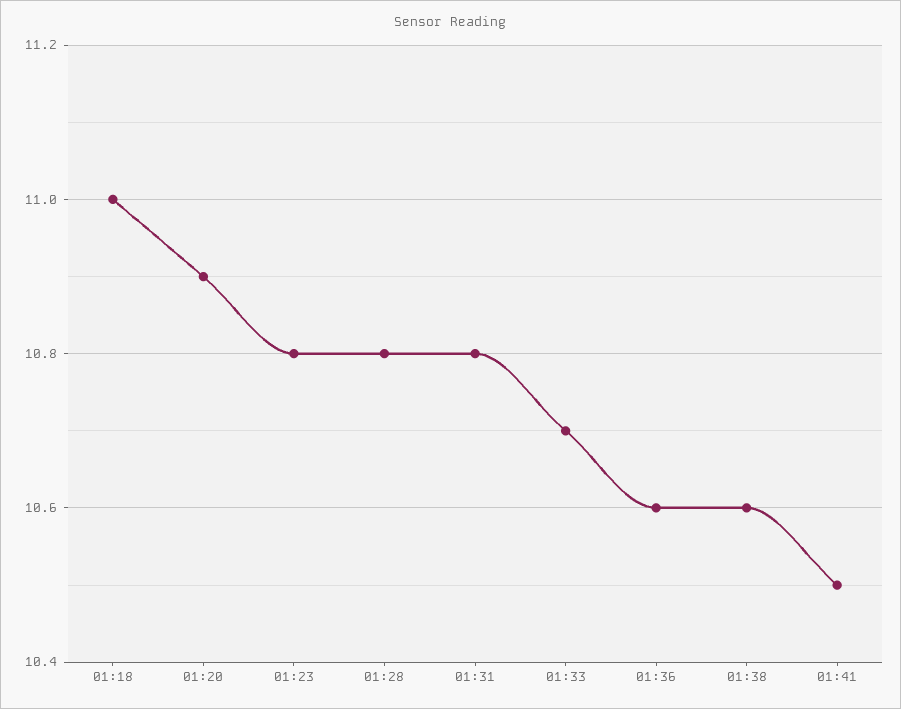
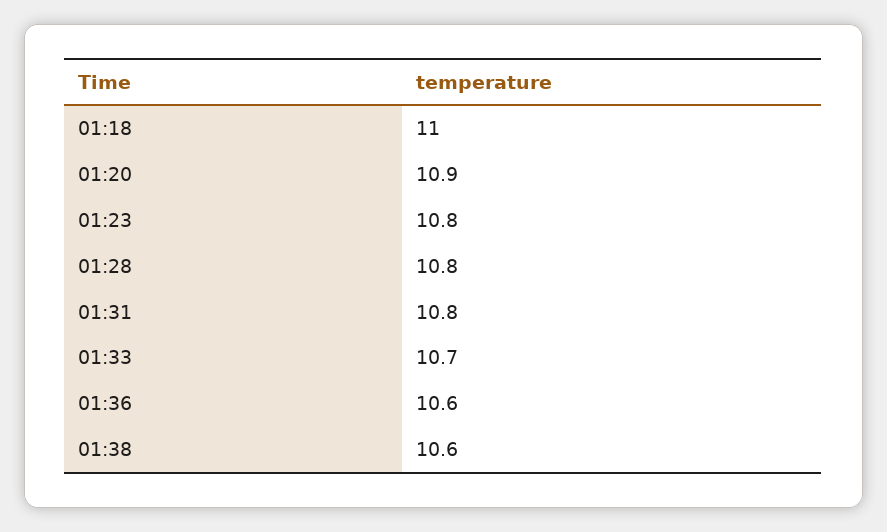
  {
    "01:18": 11,
    "01:20": 10.9,
    "01:23": 10.8,
    "01:28": 10.8,
    "01:31": 10.8,
    "01:33": 10.7,
    "01:36": 10.6,
-   "01:38": 10.6,
+   "01:38": 10.6
-   "01:41": 10.5
  }

